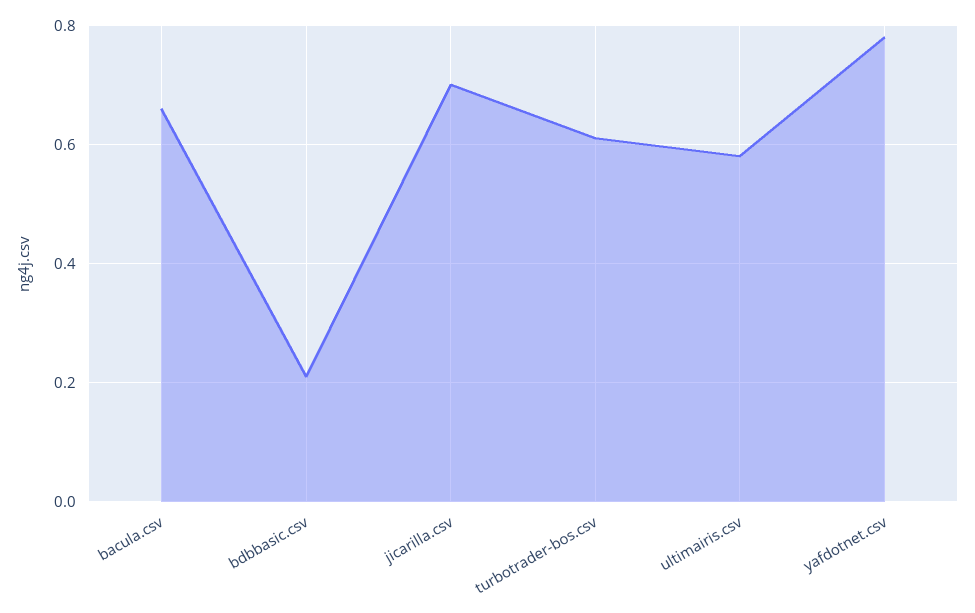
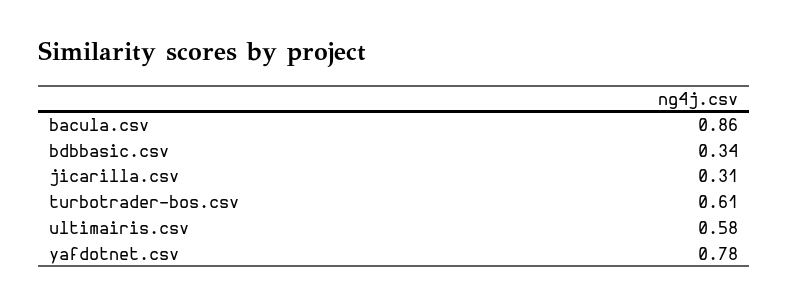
  {
-   "bacula.csv": 0.65,
+   "bacula.csv": 0.86,
-   "bdbbasic.csv": 0.2,
+   "bdbbasic.csv": 0.34,
-   "jicarilla.csv": 0.7,
+   "jicarilla.csv": 0.31,
    "turbotrader-bos.csv": 0.61,
    "ultimairis.csv": 0.58,
    "yafdotnet.csv": 0.78
  }

